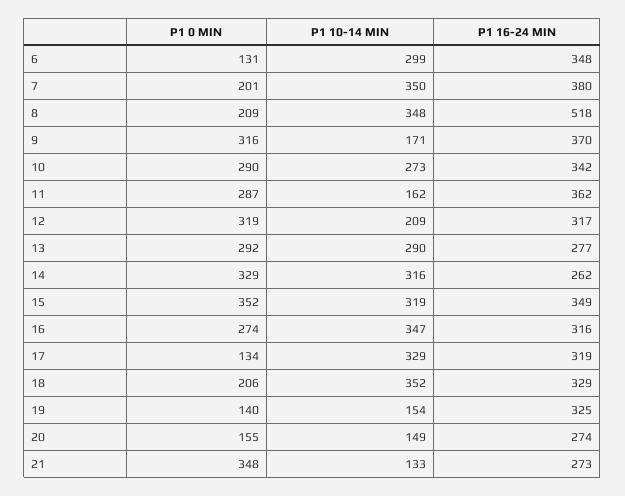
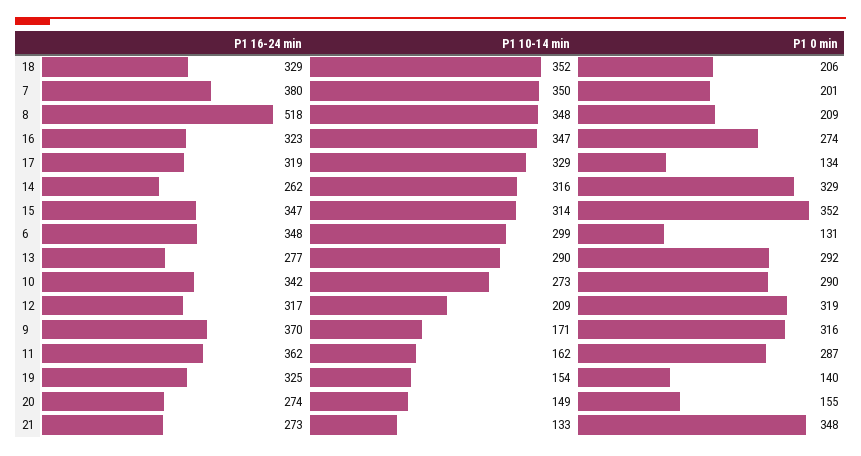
  {
    "P1 0 MIN": {
      "6": 131,
      "7": 201,
      "8": 209,
      "9": 316,
      "10": 290,
      "11": 287,
      "12": 319,
      "13": 292,
      "14": 329,
      "15": 352,
      "16": 274,
      "17": 134,
      "18": 206,
      "19": 140,
      "20": 155,
      "21": 348
    },
    "P1 10-14 MIN": {
      "6": 299,
      "7": 350,
      "8": 348,
      "9": 171,
      "10": 273,
      "11": 162,
      "12": 209,
      "13": 290,
      "14": 316,
-     "15": 319,
+     "15": 314,
      "16": 347,
      "17": 329,
      "18": 352,
      "19": 154,
      "20": 149,
      "21": 133
    },
    "P1 16-24 MIN": {
      "6": 348,
      "7": 380,
      "8": 518,
      "9": 370,
      "10": 342,
      "11": 362,
      "12": 317,
      "13": 277,
      "14": 262,
-     "15": 349,
+     "15": 347,
-     "16": 316,
+     "16": 323,
      "17": 319,
      "18": 329,
      "19": 325,
      "20": 274,
      "21": 273
    }
  }

